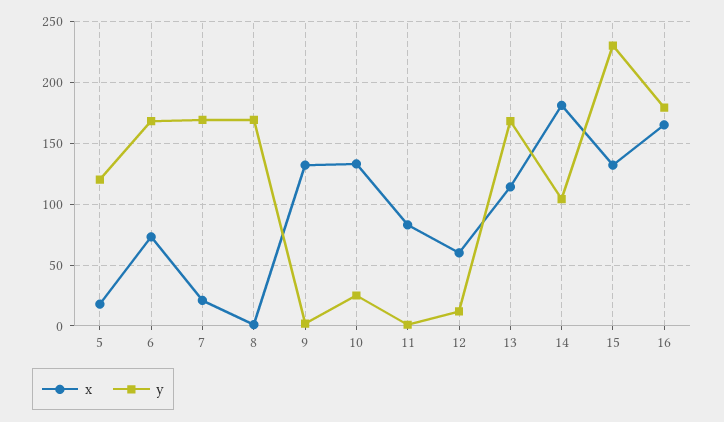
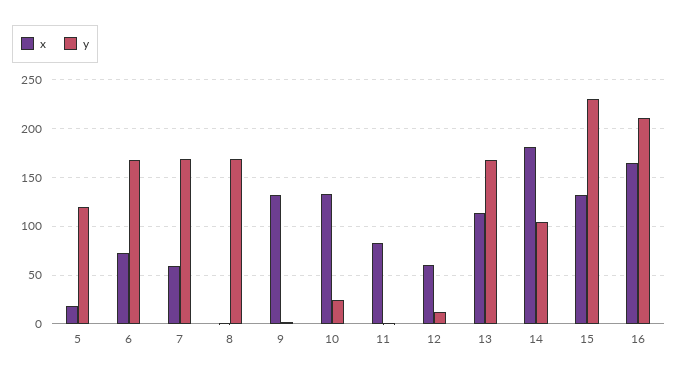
  {
    "x": {
      "5": 20,
      "6": 75,
-     "7": 20,
+     "7": 60,
      "8": 0,
      "9": 130,
      "10": 135,
      "11": 85,
      "12": 60,
      "13": 115,
      "14": 180,
      "15": 130,
      "16": 165
    },
    "y": {
      "5": 120,
      "6": 170,
      "7": 170,
      "8": 170,
      "9": 0,
      "10": 25,
      "11": 0,
      "12": 10,
      "13": 170,
      "14": 105,
      "15": 230,
-     "16": 180
+     "16": 210
    }
  }

